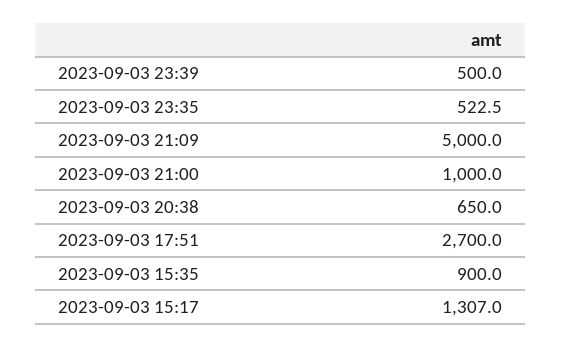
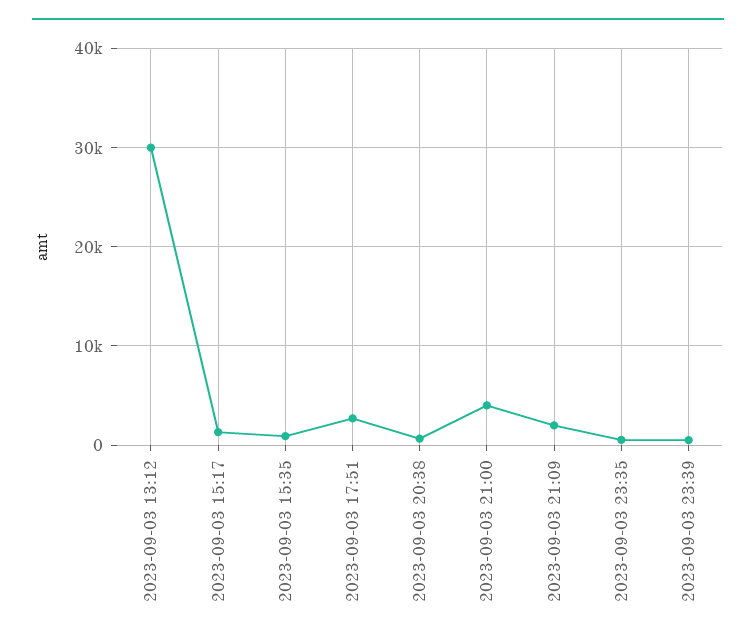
  {
    "2023-09-03 23:39": 500,
    "2023-09-03 23:35": 522.5,
-   "2023-09-03 21:09": 5000,
+   "2023-09-03 21:09": 2000,
-   "2023-09-03 21:00": 1000,
+   "2023-09-03 21:00": 4000,
    "2023-09-03 20:38": 650,
    "2023-09-03 17:51": 2700,
    "2023-09-03 15:35": 900,
-   "2023-09-03 15:17": 1307
+   "2023-09-03 15:17": 1307,
+   "2023-09-03 13:12": 30000
  }

